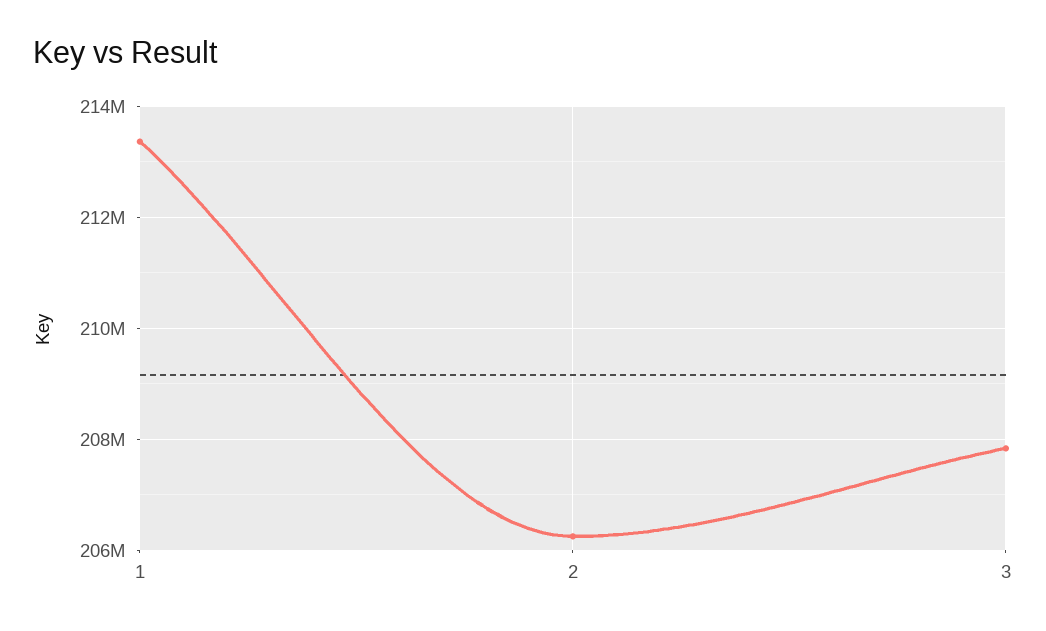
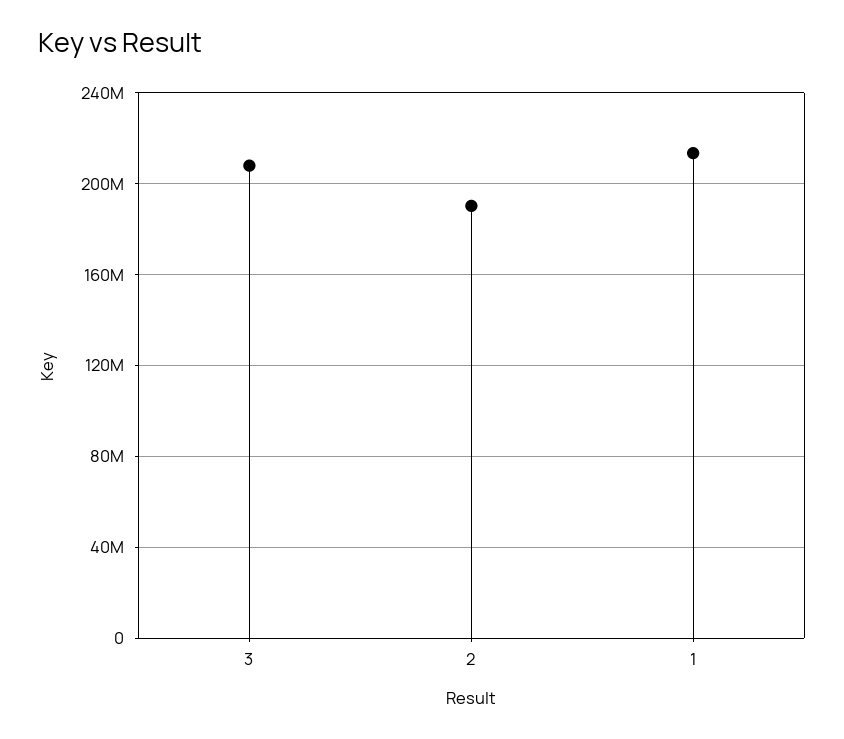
  {
    "1": 213400000,
-   "2": 206200000,
+   "2": 190000000,
    "3": 207800000
  }

